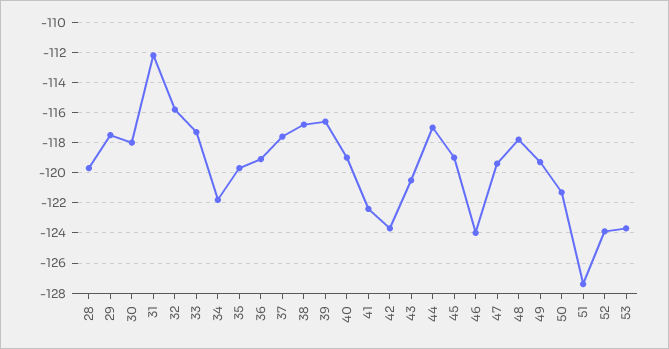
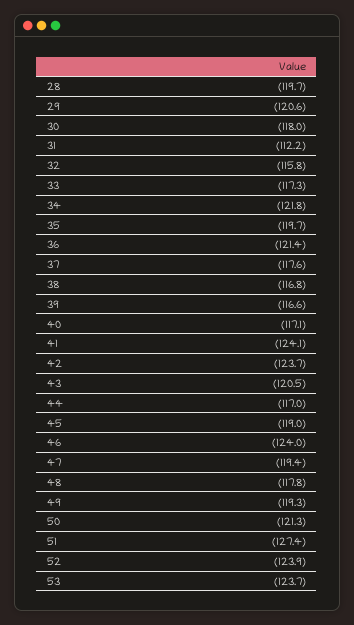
  {
    "28": -119.7,
-   "29": -117.5,
+   "29": -120.6,
    "30": -118,
    "31": -112.2,
    "32": -115.8,
    "33": -117.3,
    "34": -121.8,
    "35": -119.7,
-   "36": -119,
+   "36": -121.4,
    "37": -117.6,
    "38": -116.8,
    "39": -116.6,
-   "40": -119,
+   "40": -117.1,
-   "41": -122.5,
+   "41": -124.1,
    "42": -123.7,
    "43": -120.5,
    "44": -117,
    "45": -119,
    "46": -124,
    "47": -119.4,
    "48": -117.8,
    "49": -119.3,
    "50": -121.3,
    "51": -127.4,
    "52": -123.9,
    "53": -123.7
  }

